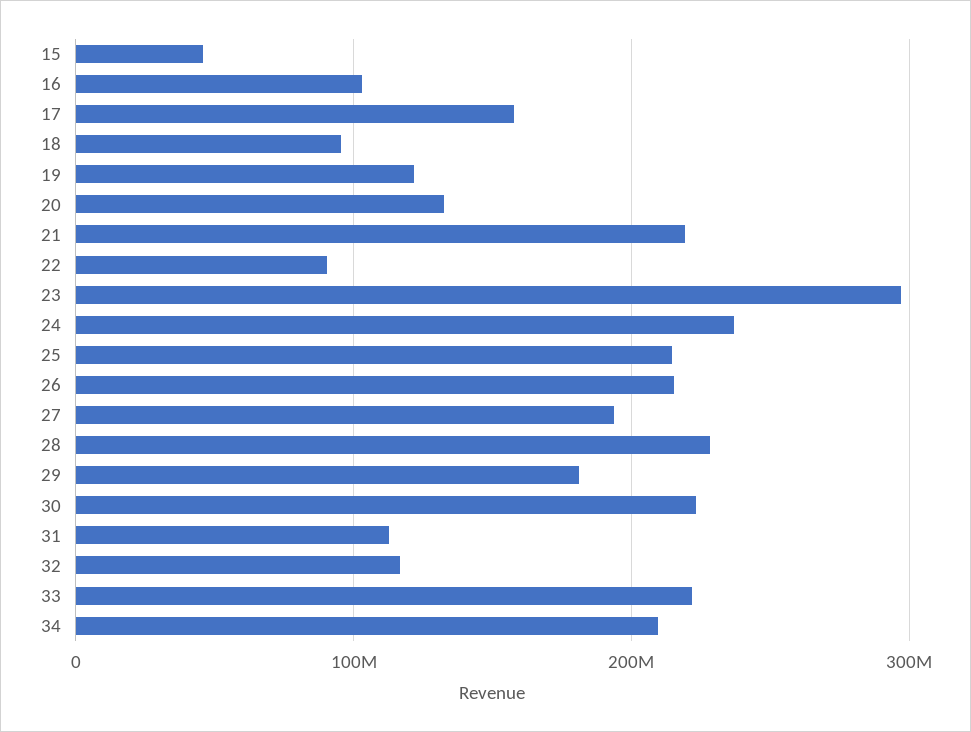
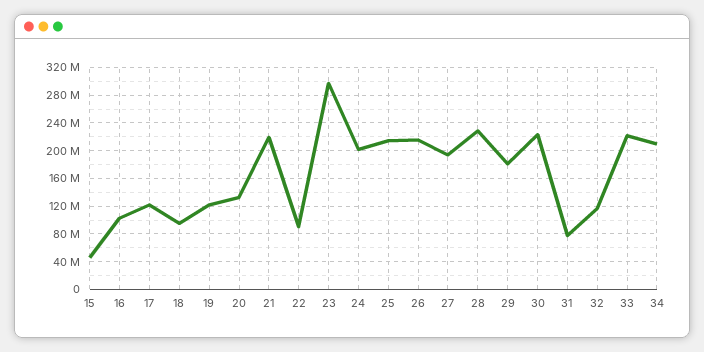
  {
    "15": 50000000,
    "16": 100000000,
-   "17": 160000000,
+   "17": 120000000,
    "18": 100000000,
    "19": 120000000,
    "20": 130000000,
    "21": 220000000,
    "22": 90000000,
    "23": 300000000,
-   "24": 240000000,
+   "24": 200000000,
    "25": 210000000,
    "26": 220000000,
    "27": 190000000,
    "28": 230000000,
    "29": 180000000,
    "30": 220000000,
-   "31": 110000000,
+   "31": 80000000,
    "32": 120000000,
    "33": 220000000,
    "34": 210000000
  }

